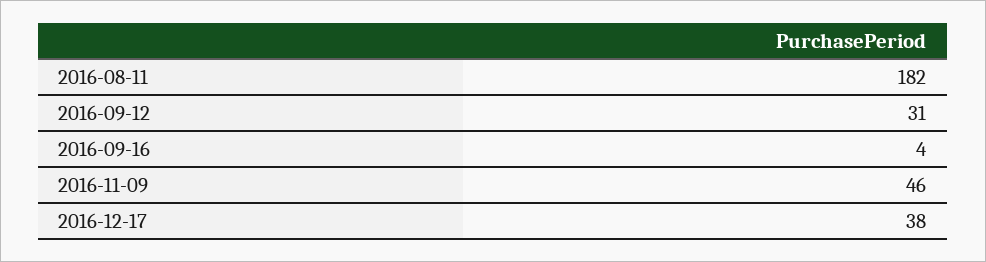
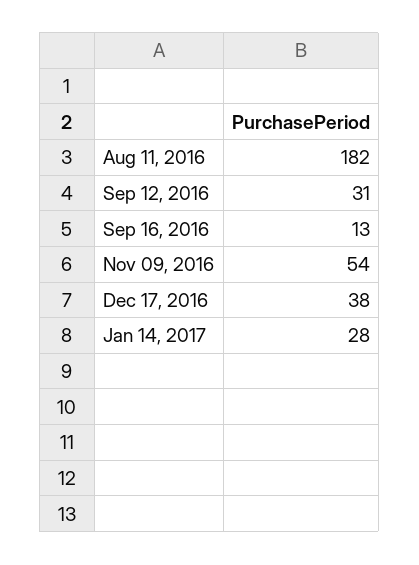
  {
    "2016-08-11": 182,
    "2016-09-12": 31,
-   "2016-09-16": 4,
+   "2016-09-16": 13,
-   "2016-11-09": 46,
+   "2016-11-09": 54,
-   "2016-12-17": 38
+   "2016-12-17": 38,
+   "Jan 14, 2017": 28
  }

